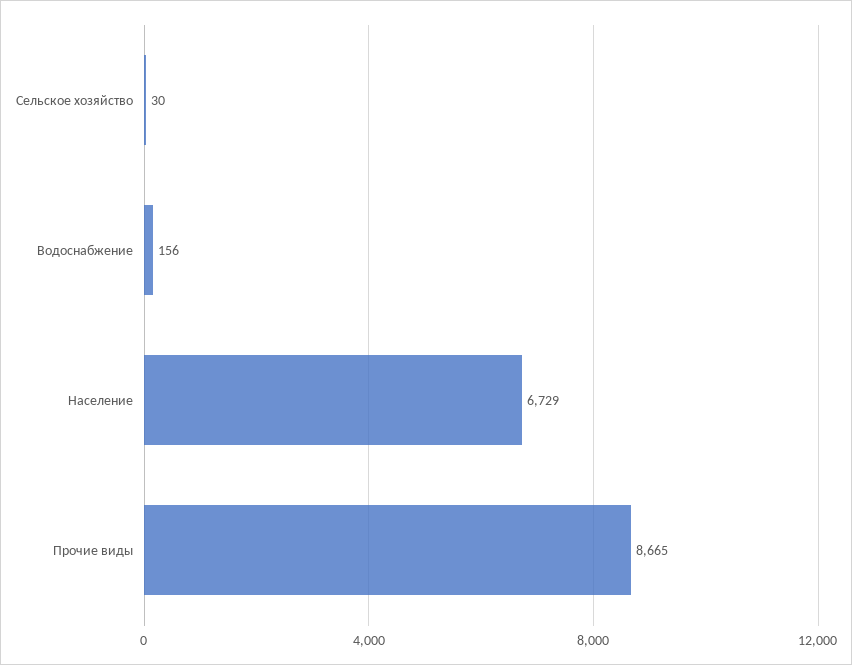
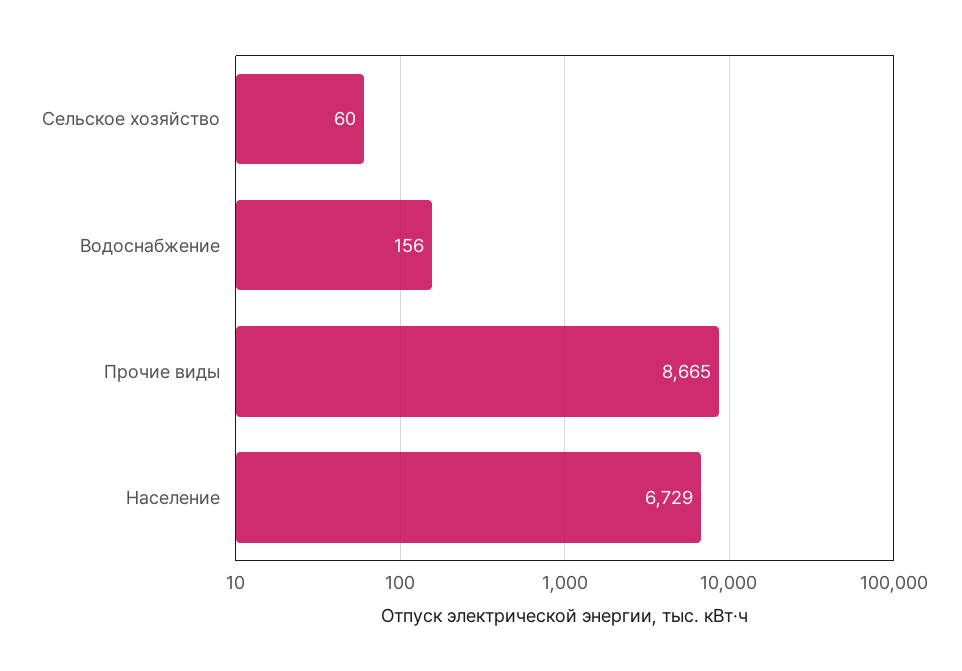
  {
-   "Сельское хозяйство": 30,
+   "Сельское хозяйство": 60,
    "Водоснабжение": 156,
    "Население": 6729,
    "Прочие виды": 8665
  }

